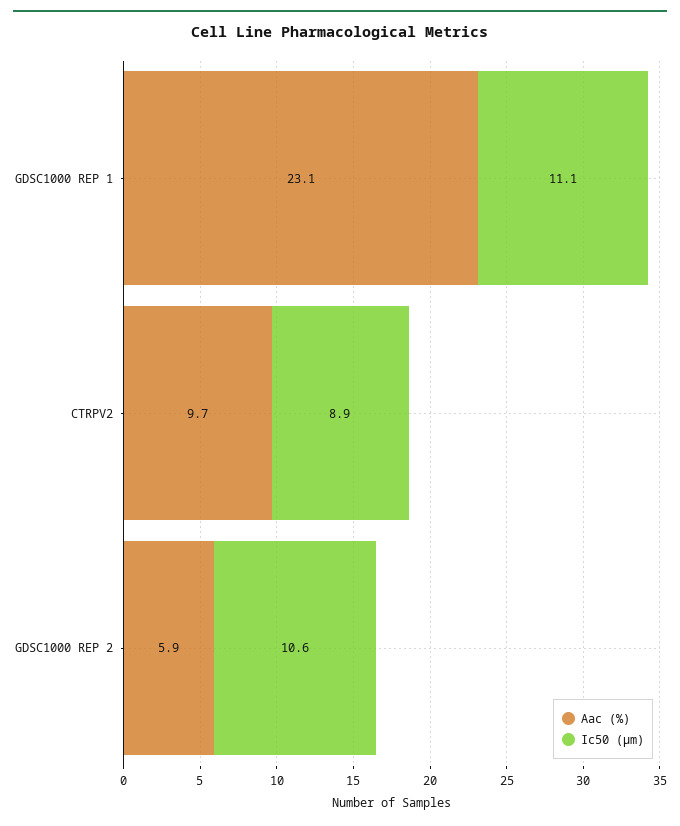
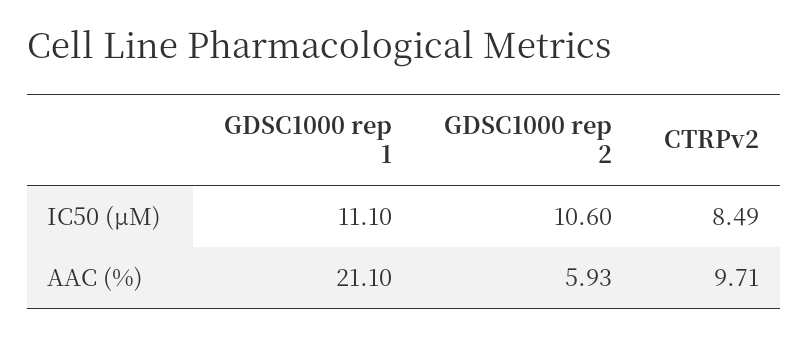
  {
    "Aac (%)": {
-     "GDSC1000 REP 1": 23.1,
+     "GDSC1000 REP 1": 21.1,
      "CTRPV2": 9.71,
      "GDSC1000 REP 2": 5.93
    },
    "Ic50 (µm)": {
      "GDSC1000 REP 1": 11.1,
-     "CTRPV2": 8.9,
+     "CTRPV2": 8.49,
      "GDSC1000 REP 2": 10.6
    }
  }

